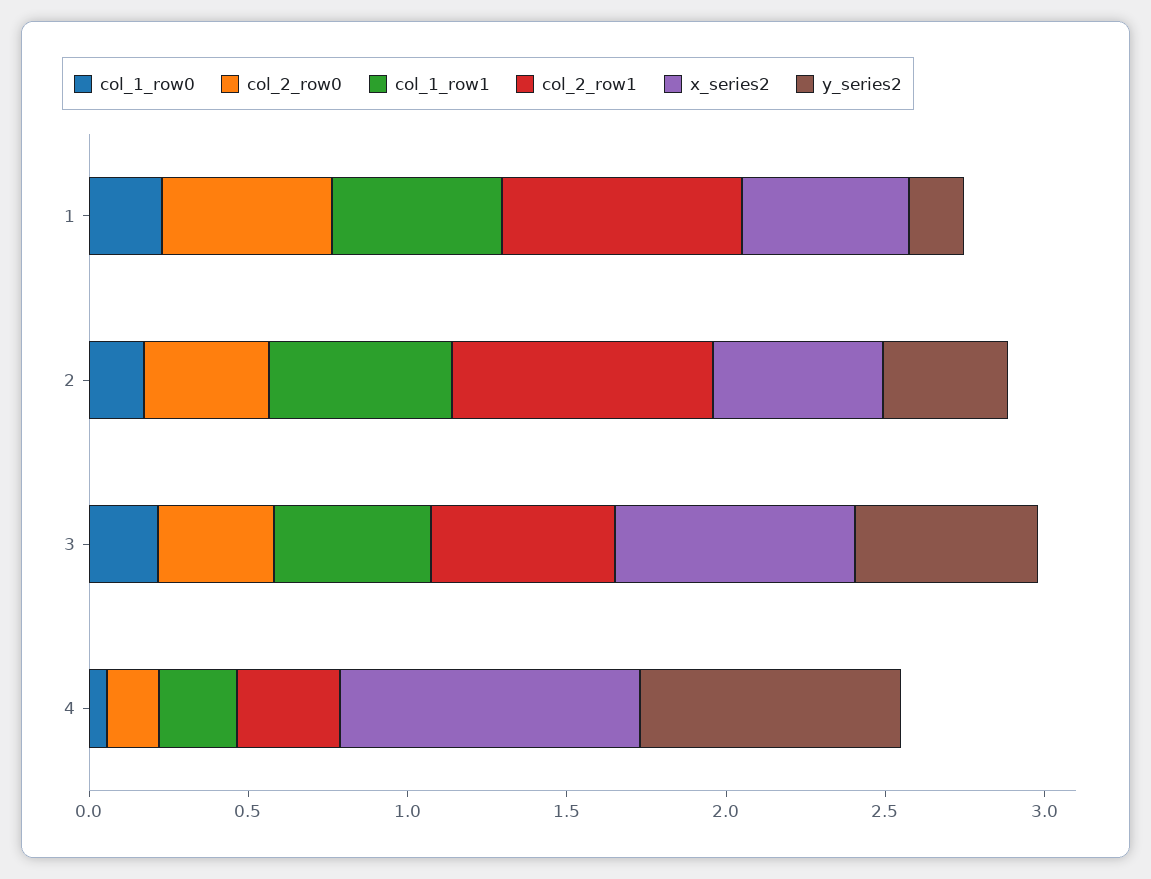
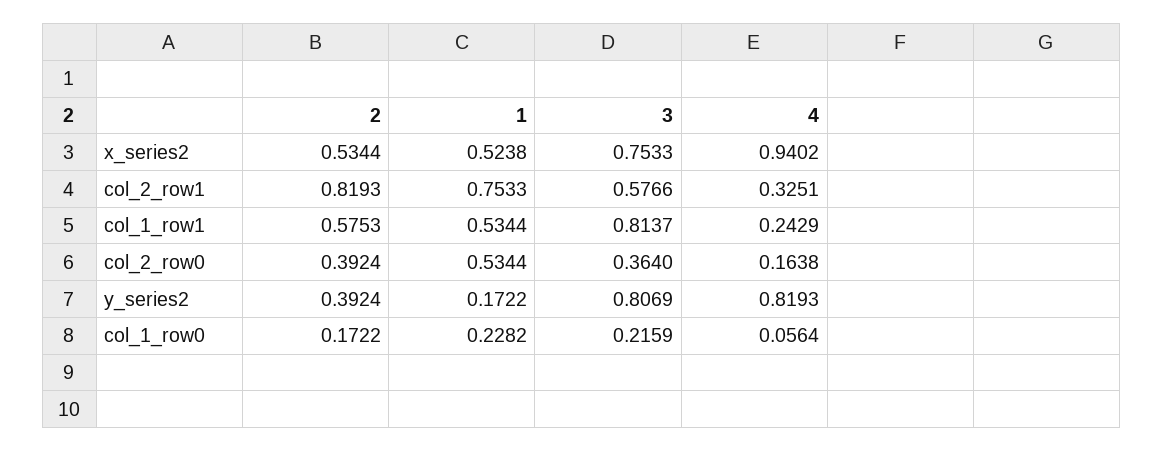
  {
    "col_1_row0": {
      "1": 0.2282,
      "2": 0.1722,
      "3": 0.2159,
      "4": 0.0564
    },
    "col_2_row0": {
      "1": 0.5344,
      "2": 0.3924,
      "3": 0.364,
      "4": 0.1638
    },
    "col_1_row1": {
      "1": 0.5344,
      "2": 0.5753,
-     "3": 0.5,
+     "3": 0.8137,
      "4": 0.2429
    },
    "col_2_row1": {
      "1": 0.7533,
      "2": 0.8193,
      "3": 0.5766,
      "4": 0.3251
    },
    "x_series2": {
      "1": 0.5238,
      "2": 0.5344,
      "3": 0.7533,
      "4": 0.9402
    },
    "y_series2": {
      "1": 0.1722,
      "2": 0.3924,
-     "3": 0.6,
+     "3": 0.8069,
      "4": 0.8193
    }
  }

